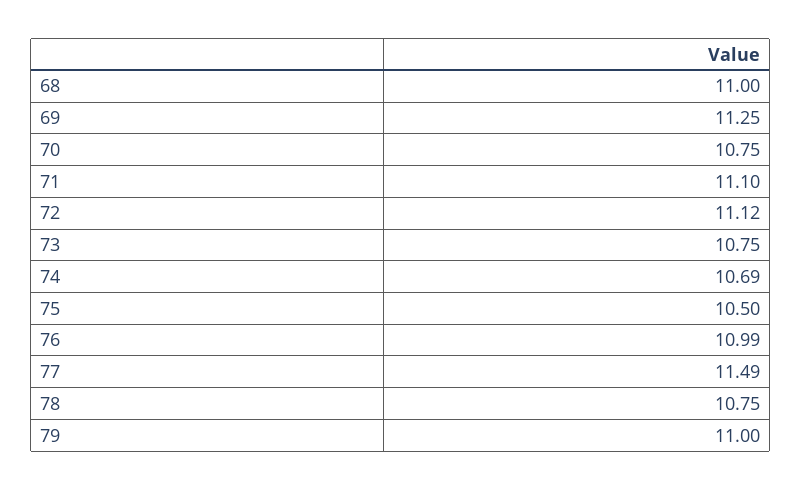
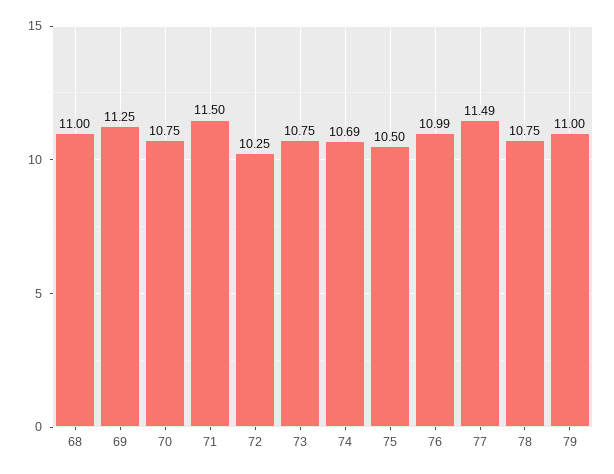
  {
    "68": 11,
    "69": 11.25,
    "70": 10.75,
-   "71": 11.1,
+   "71": 11.5,
-   "72": 11.12,
+   "72": 10.25,
    "73": 10.75,
    "74": 10.69,
    "75": 10.5,
    "76": 10.99,
    "77": 11.49,
    "78": 10.75,
    "79": 11
  }

